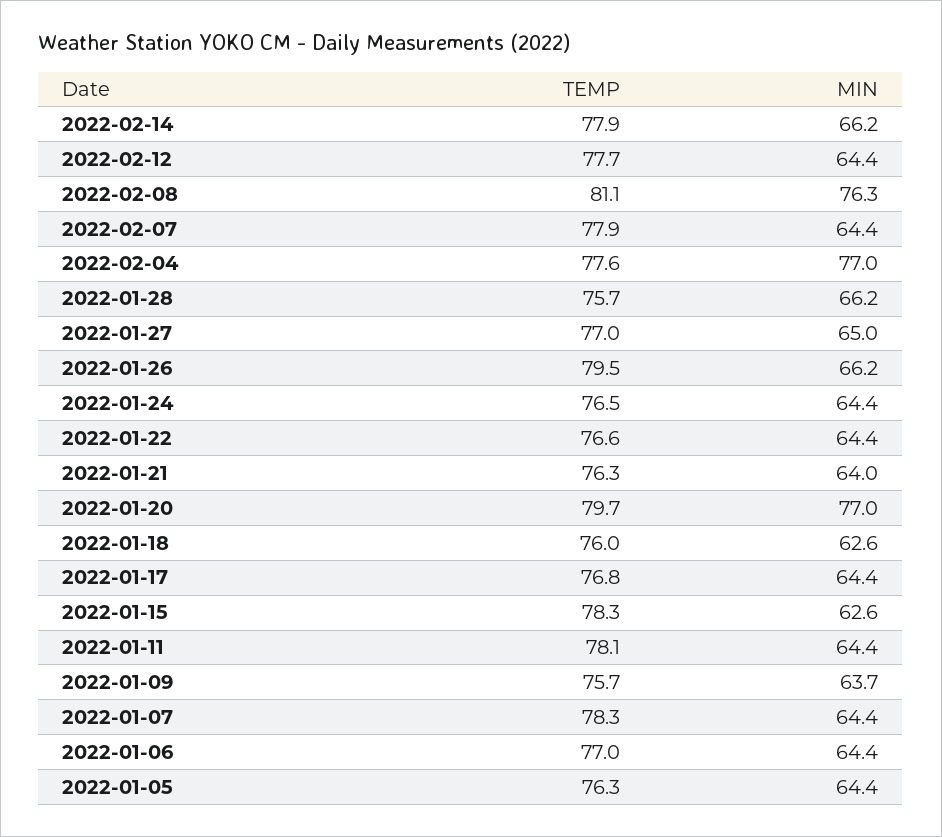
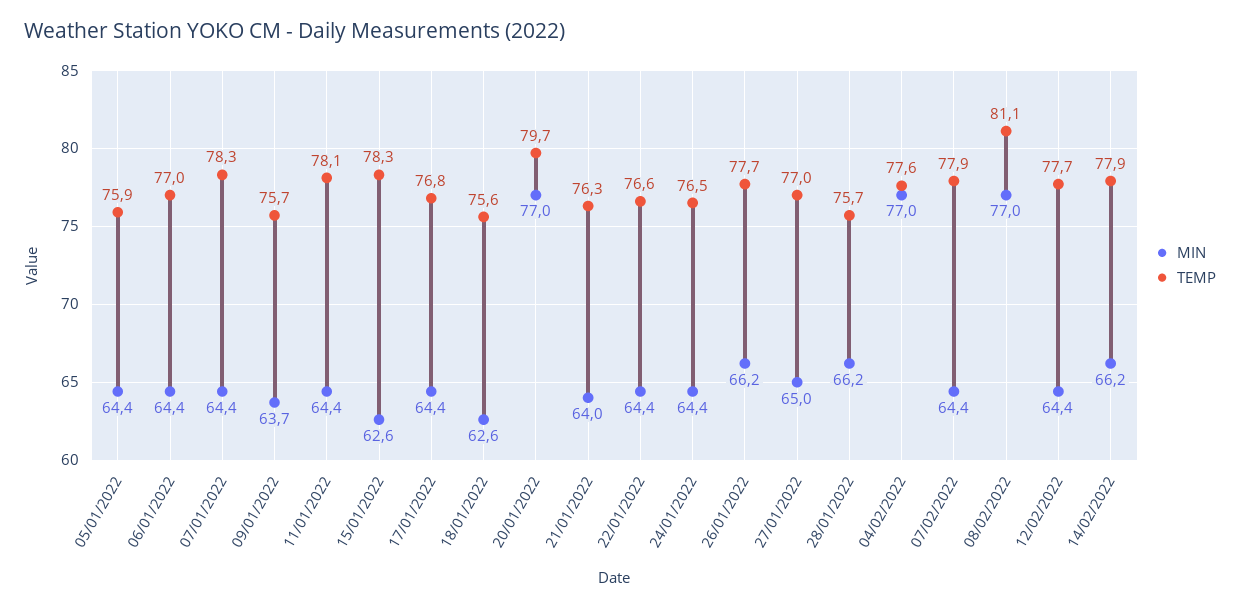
  {
    "TEMP": {
      "2022-02-14": 77.9,
      "2022-02-12": 77.7,
      "2022-02-08": 81.1,
      "2022-02-07": 77.9,
      "2022-02-04": 77.6,
      "2022-01-28": 75.7,
      "2022-01-27": 77,
-     "2022-01-26": 79.5,
+     "2022-01-26": 77.7,
      "2022-01-24": 76.5,
      "2022-01-22": 76.6,
      "2022-01-21": 76.3,
      "2022-01-20": 79.7,
-     "2022-01-18": 76,
+     "2022-01-18": 75.6,
      "2022-01-17": 76.8,
      "2022-01-15": 78.3,
      "2022-01-11": 78.1,
      "2022-01-09": 75.7,
      "2022-01-07": 78.3,
      "2022-01-06": 77,
-     "2022-01-05": 76.3
+     "2022-01-05": 75.9
    },
    "MIN": {
      "2022-02-14": 66.2,
      "2022-02-12": 64.4,
-     "2022-02-08": 76.3,
+     "2022-02-08": 77,
      "2022-02-07": 64.4,
      "2022-02-04": 77,
      "2022-01-28": 66.2,
      "2022-01-27": 65,
      "2022-01-26": 66.2,
      "2022-01-24": 64.4,
      "2022-01-22": 64.4,
      "2022-01-21": 64,
      "2022-01-20": 77,
      "2022-01-18": 62.6,
      "2022-01-17": 64.4,
      "2022-01-15": 62.6,
      "2022-01-11": 64.4,
      "2022-01-09": 63.7,
      "2022-01-07": 64.4,
      "2022-01-06": 64.4,
      "2022-01-05": 64.4
    }
  }

